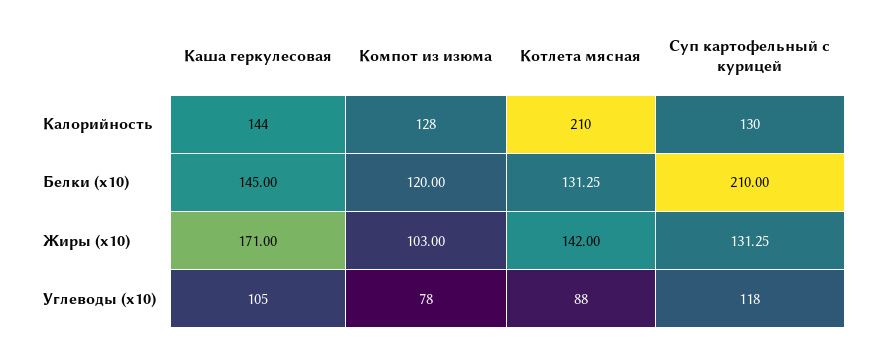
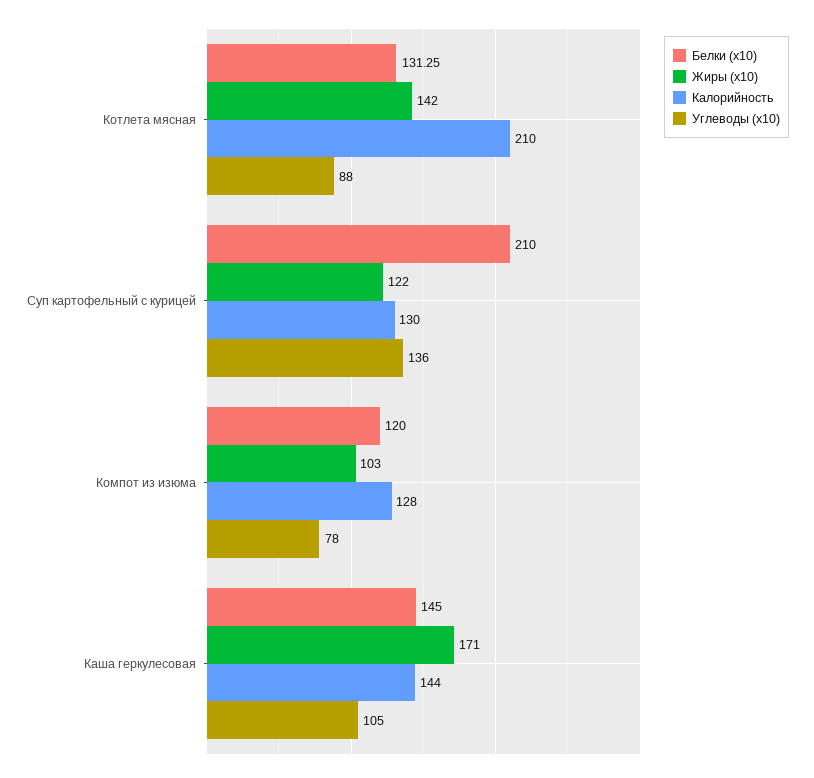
  {
    "Калорийность": {
      "Каша геркулесовая": 144,
      "Компот из изюма": 128,
      "Котлета мясная": 210,
      "Суп картофельный с курицей": 130
    },
    "Белки (х10)": {
      "Каша геркулесовая": 145,
      "Компот из изюма": 120,
      "Котлета мясная": 131.25,
      "Суп картофельный с курицей": 210
    },
    "Жиры (х10)": {
      "Каша геркулесовая": 171,
      "Компот из изюма": 103,
      "Котлета мясная": 142,
-     "Суп картофельный с курицей": 131.25
+     "Суп картофельный с курицей": 122
    },
    "Углеводы (х10)": {
      "Каша геркулесовая": 105,
      "Компот из изюма": 78,
      "Котлета мясная": 88,
-     "Суп картофельный с курицей": 118
+     "Суп картофельный с курицей": 136
    }
  }

